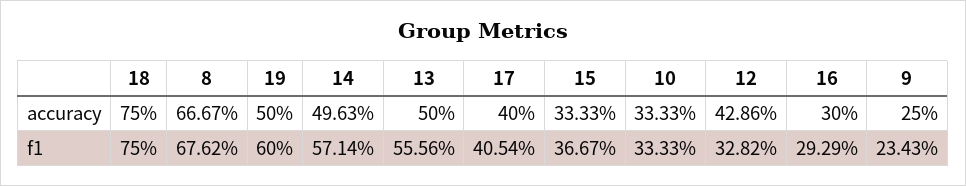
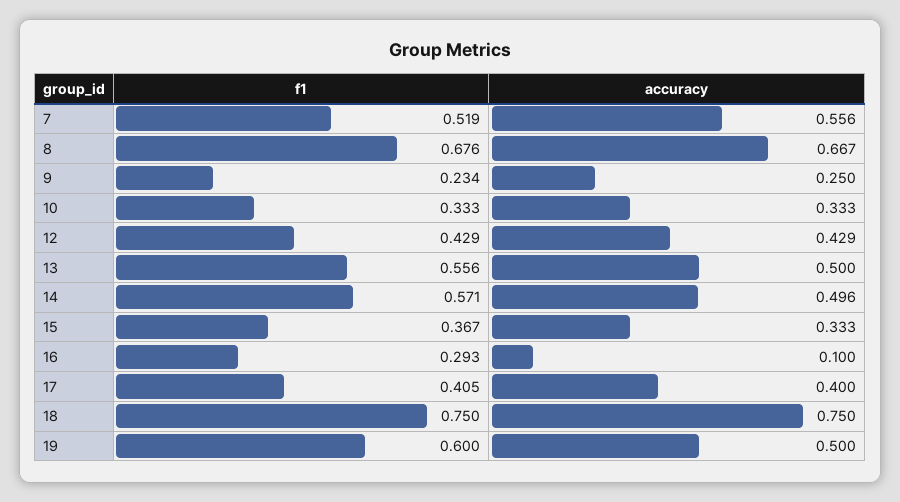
  {
    "18": {
      "accuracy": 0.75,
      "f1": 0.75
    },
    "8": {
      "accuracy": 0.6667,
      "f1": 0.6762
    },
    "19": {
      "accuracy": 0.5,
      "f1": 0.6
    },
    "14": {
      "accuracy": 0.4963,
      "f1": 0.5714
    },
    "13": {
      "accuracy": 0.5,
      "f1": 0.5556
    },
    "17": {
      "accuracy": 0.4,
      "f1": 0.4054
    },
    "15": {
      "accuracy": 0.3333,
      "f1": 0.3667
    },
    "10": {
      "accuracy": 0.3333,
      "f1": 0.3333
    },
    "12": {
      "accuracy": 0.4286,
-     "f1": 0.3282
+     "f1": 0.429
    },
    "16": {
-     "accuracy": 0.3,
+     "accuracy": 0.1,
      "f1": 0.2929
    },
    "9": {
      "accuracy": 0.25,
      "f1": 0.2343
-   }
+   },
+   "7": {
+     "f1": 0.519,
+     "accuracy": 0.556
+   }
  }

